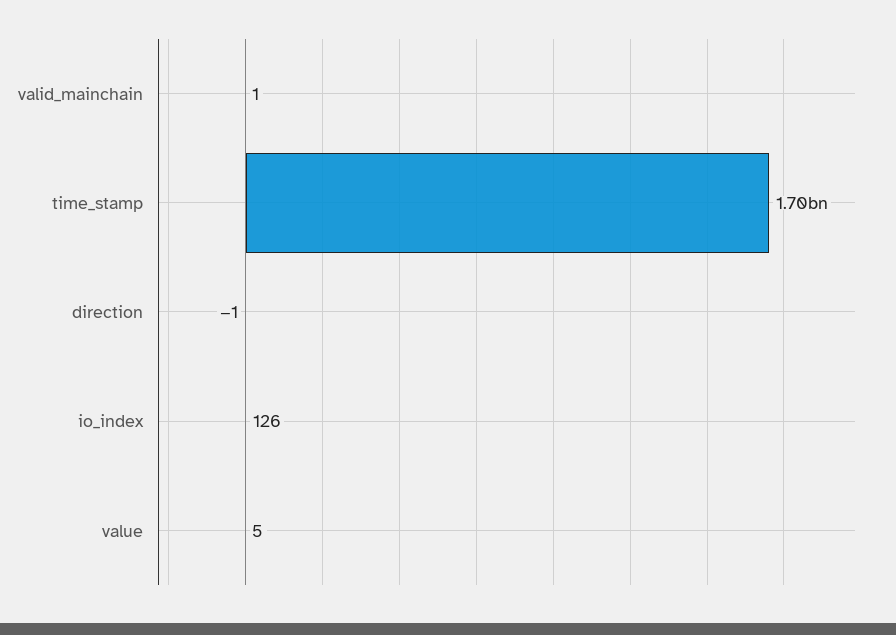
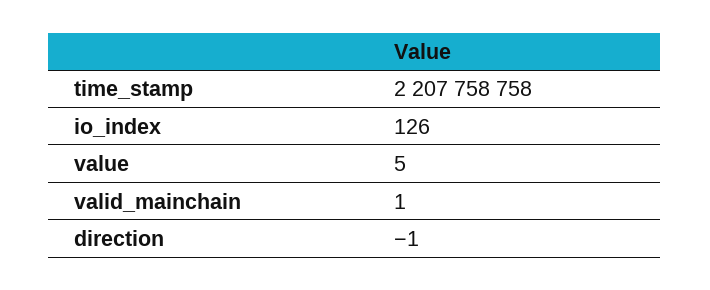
  {
    "valid_mainchain": 1,
-   "time_stamp": 1700000000,
+   "time_stamp": 2207758758,
    "direction": -1,
    "io_index": 126,
    "value": 5
  }

